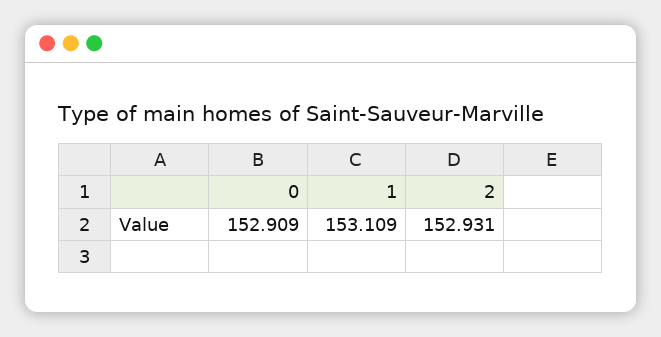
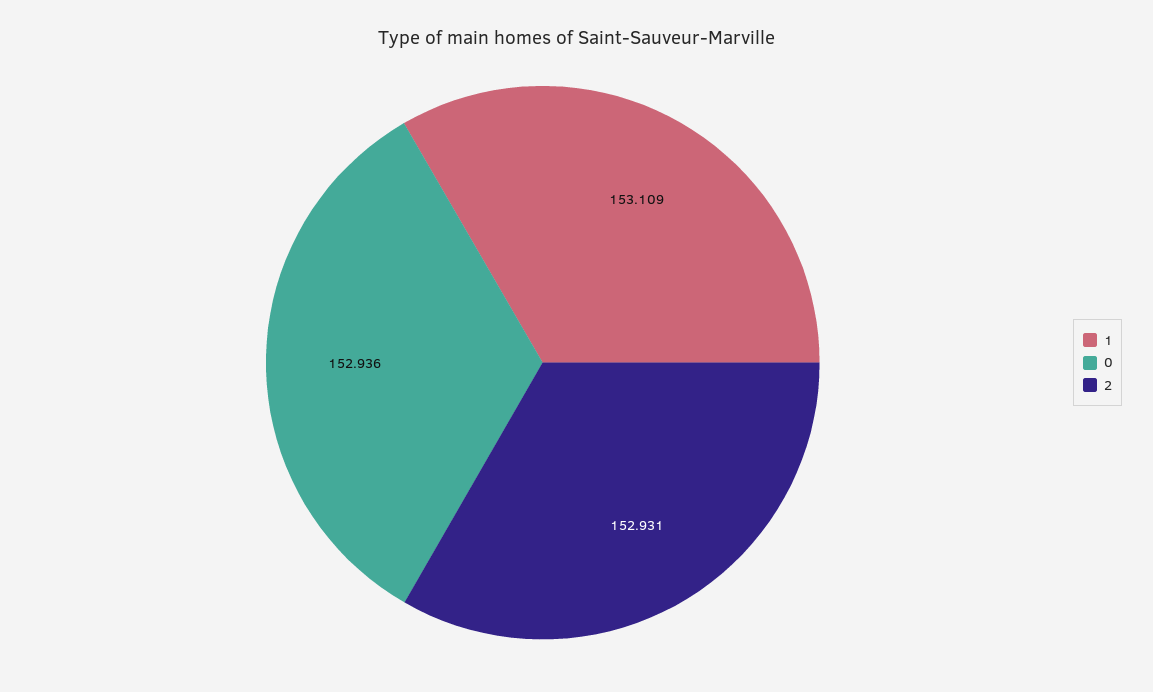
  {
-   "0": 152.909,
+   "0": 152.936,
    "1": 153.109,
    "2": 152.931
  }

